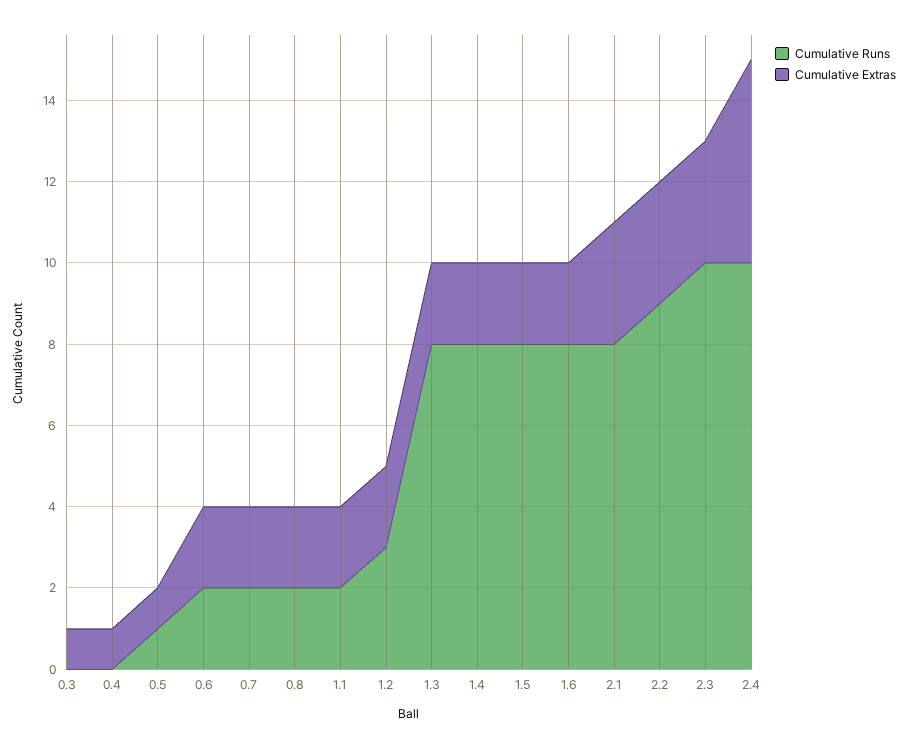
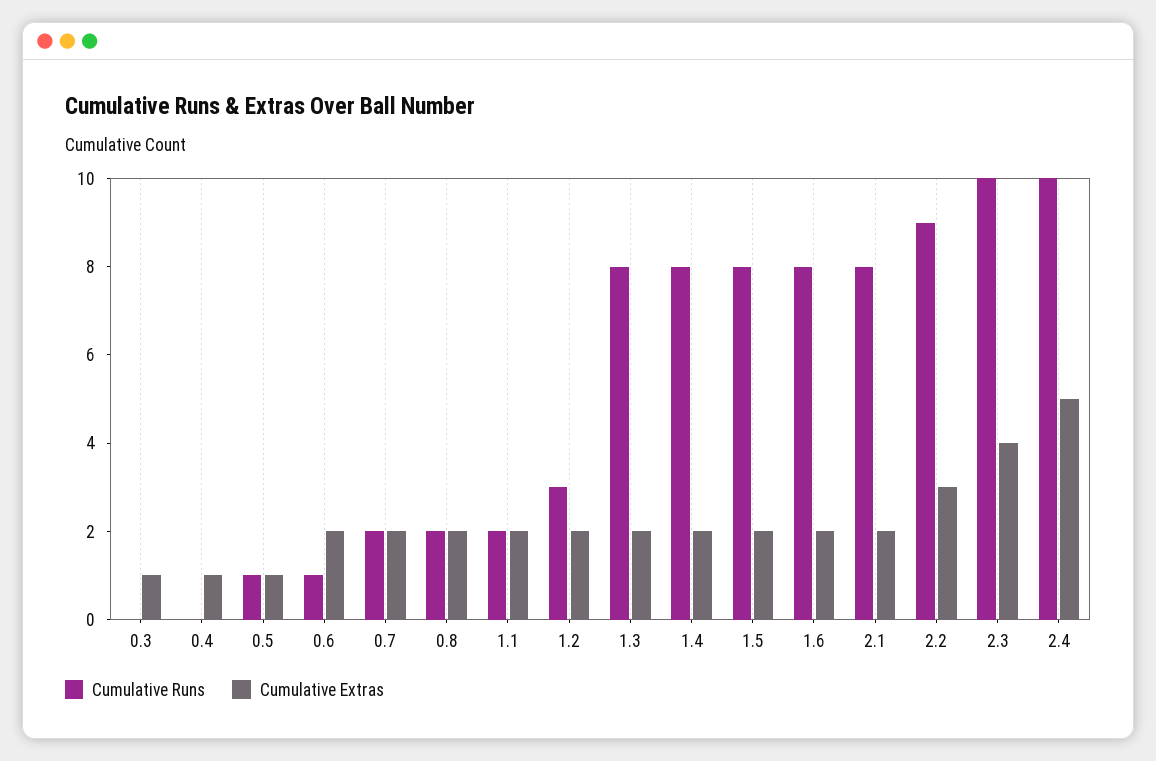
  {
    "Cumulative Runs": {
      "0.3": 0,
      "0.4": 0,
      "0.5": 1,
-     "0.6": 2,
+     "0.6": 1,
      "0.7": 2,
      "0.8": 2,
      "1.1": 2,
      "1.2": 3,
      "1.3": 8,
      "1.4": 8,
      "1.5": 8,
      "1.6": 8,
      "2.1": 8,
      "2.2": 9,
      "2.3": 10,
      "2.4": 10
    },
    "Cumulative Extras": {
      "0.3": 1,
      "0.4": 1,
      "0.5": 1,
      "0.6": 2,
      "0.7": 2,
      "0.8": 2,
      "1.1": 2,
      "1.2": 2,
      "1.3": 2,
      "1.4": 2,
      "1.5": 2,
      "1.6": 2,
-     "2.1": 3,
+     "2.1": 2,
      "2.2": 3,
-     "2.3": 3,
+     "2.3": 4,
      "2.4": 5
    }
  }

